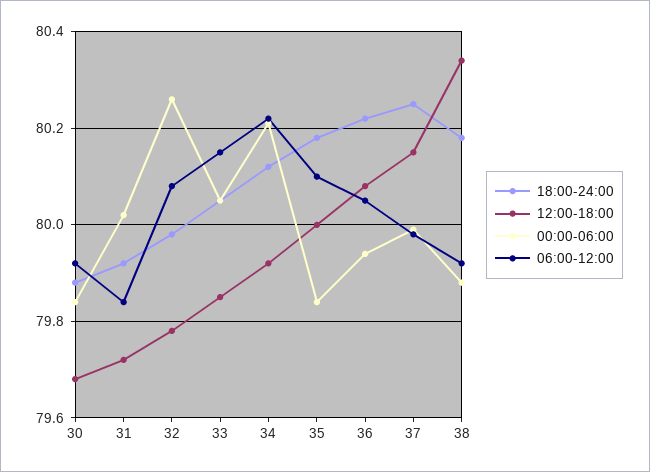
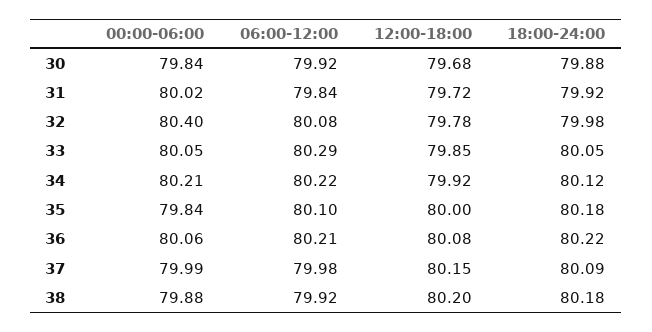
  {
    "18:00-24:00": {
      "30": 79.88,
      "31": 79.92,
      "32": 79.98,
      "33": 80.05,
      "34": 80.12,
      "35": 80.18,
      "36": 80.22,
-     "37": 80.25,
+     "37": 80.09,
      "38": 80.18
    },
    "12:00-18:00": {
      "30": 79.68,
      "31": 79.72,
      "32": 79.78,
      "33": 79.85,
      "34": 79.92,
      "35": 80,
      "36": 80.08,
      "37": 80.15,
-     "38": 80.35
+     "38": 80.2
    },
    "00:00-06:00": {
      "30": 79.84,
      "31": 80.02,
-     "32": 80.25,
+     "32": 80.4,
      "33": 80.05,
      "34": 80.21,
      "35": 79.84,
-     "36": 79.95,
+     "36": 80.06,
      "37": 79.99,
      "38": 79.88
    },
    "06:00-12:00": {
      "30": 79.92,
      "31": 79.84,
      "32": 80.08,
-     "33": 80.15,
+     "33": 80.29,
      "34": 80.22,
      "35": 80.1,
-     "36": 80.05,
+     "36": 80.21,
      "37": 79.98,
      "38": 79.92
    }
  }

